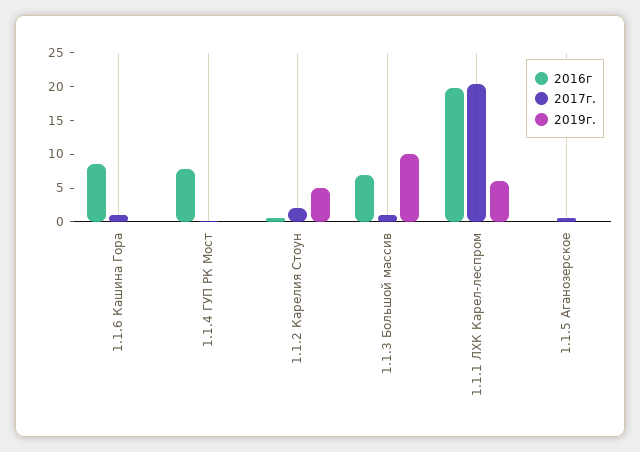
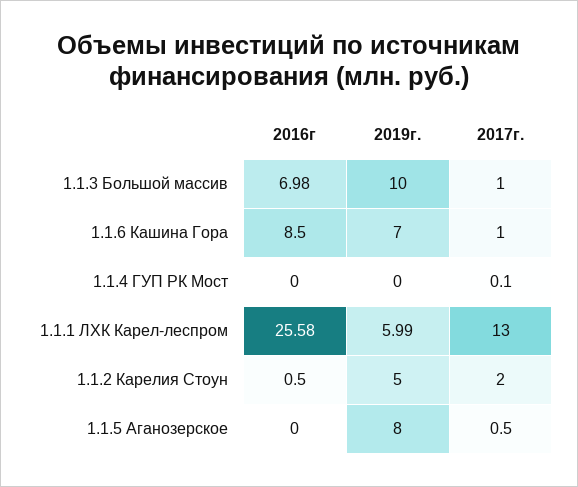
  {
    "2016г": {
      "1.1.6 Кашина Гора": 8.5,
-     "1.1.4 ГУП РК Мост": 7.5,
+     "1.1.4 ГУП РК Мост": 0,
      "1.1.2 Карелия Стоун": 0.5,
      "1.1.3 Большой массив": 6.98,
-     "1.1.1 ЛХК Карел-леспром": 20,
+     "1.1.1 ЛХК Карел-леспром": 25.58,
      "1.1.5 Аганозерское": 0
    },
    "2017г.": {
      "1.1.6 Кашина Гора": 1,
      "1.1.4 ГУП РК Мост": 0.1,
      "1.1.2 Карелия Стоун": 2,
      "1.1.3 Большой массив": 1,
-     "1.1.1 ЛХК Карел-леспром": 20,
+     "1.1.1 ЛХК Карел-леспром": 13,
      "1.1.5 Аганозерское": 0.5
    },
    "2019г.": {
-     "1.1.6 Кашина Гора": 0,
+     "1.1.6 Кашина Гора": 7,
      "1.1.4 ГУП РК Мост": 0,
      "1.1.2 Карелия Стоун": 5,
      "1.1.3 Большой массив": 10,
      "1.1.1 ЛХК Карел-леспром": 5.99,
-     "1.1.5 Аганозерское": 0
+     "1.1.5 Аганозерское": 8
    }
  }

